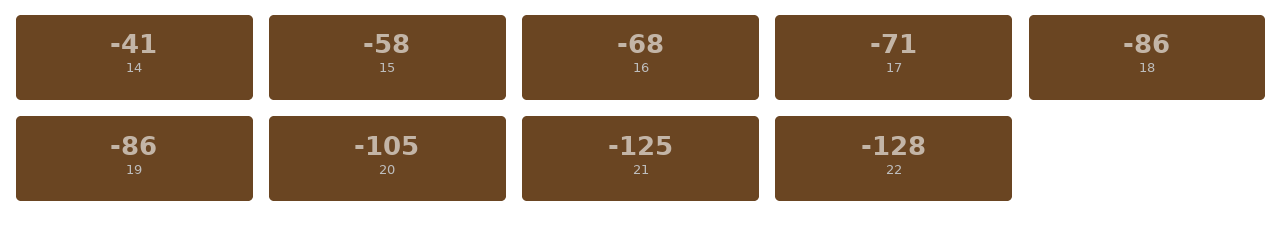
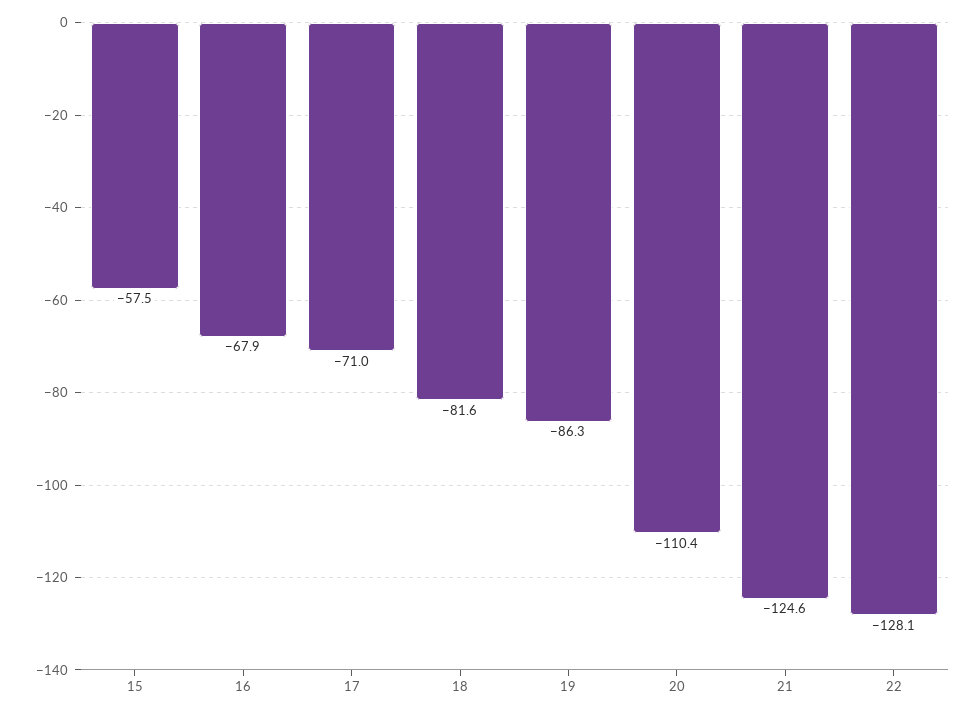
  {
-   "14": -41,
    "15": -57.5,
    "16": -67.9,
    "17": -71,
-   "18": -86,
+   "18": -81.6,
    "19": -86.3,
-   "20": -105,
+   "20": -110.4,
    "21": -124.6,
    "22": -128.1
  }

